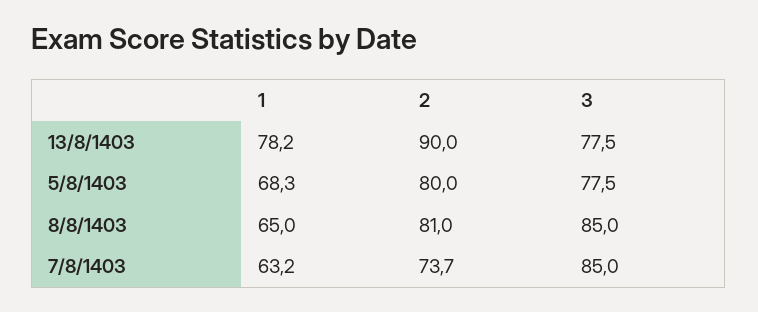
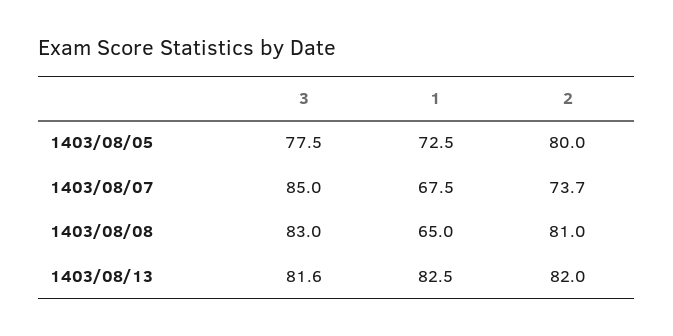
  {
    "1": {
-     "13/8/1403": 78.2,
+     "13/8/1403": 82.5,
-     "5/8/1403": 68.3,
+     "5/8/1403": 72.5,
      "8/8/1403": 65,
-     "7/8/1403": 63.2
+     "7/8/1403": 67.5
    },
    "2": {
-     "13/8/1403": 90,
+     "13/8/1403": 82,
      "5/8/1403": 80,
      "8/8/1403": 81,
      "7/8/1403": 73.7
    },
    "3": {
-     "13/8/1403": 77.5,
+     "13/8/1403": 81.6,
      "5/8/1403": 77.5,
-     "8/8/1403": 85,
+     "8/8/1403": 83,
      "7/8/1403": 85
    }
  }

